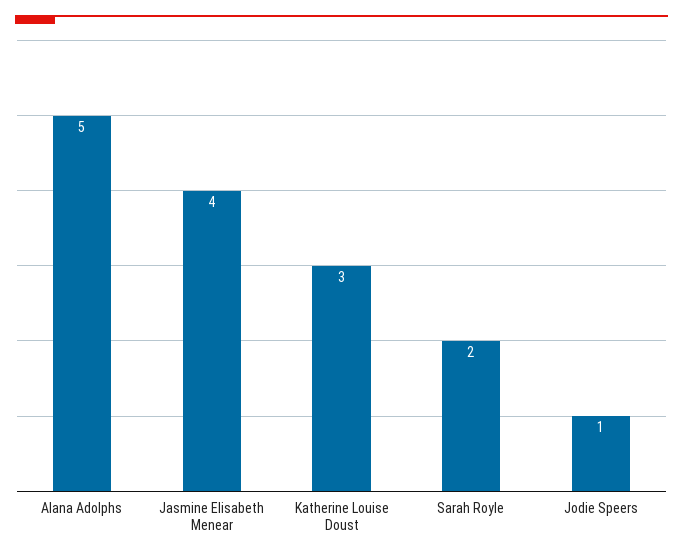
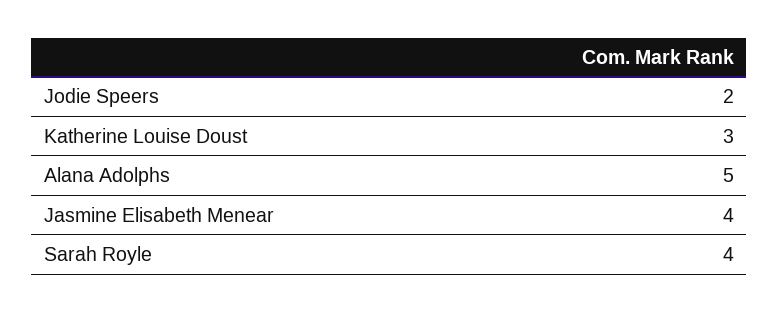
  {
    "Alana Adolphs": 5,
    "Jasmine Elisabeth Menear": 4,
    "Katherine Louise Doust": 3,
-   "Sarah Royle": 2,
+   "Sarah Royle": 4,
-   "Jodie Speers": 1
+   "Jodie Speers": 2
  }

